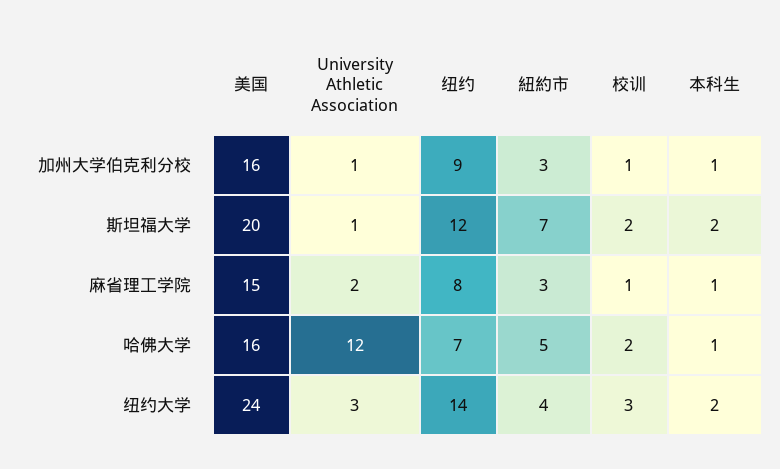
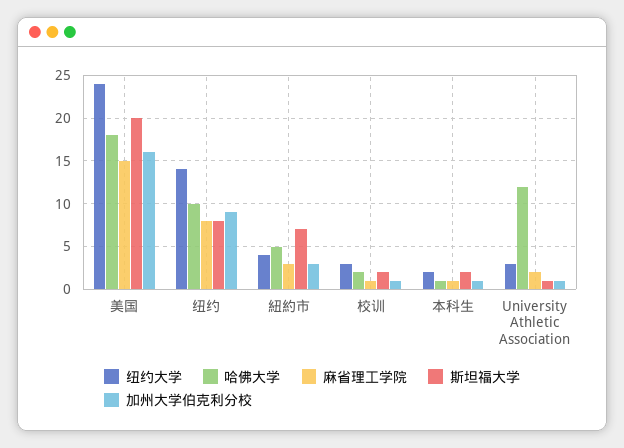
  {
    "加州大学伯克利分校": {
      "美国": 16,
      "University Athletic Association": 1,
      "纽约": 9,
      "紐約市": 3,
      "校训": 1,
      "本科生": 1
    },
    "斯坦福大学": {
      "美国": 20,
      "University Athletic Association": 1,
-     "纽约": 12,
+     "纽约": 8,
      "紐約市": 7,
      "校训": 2,
      "本科生": 2
    },
    "麻省理工学院": {
      "美国": 15,
      "University Athletic Association": 2,
      "纽约": 8,
      "紐約市": 3,
      "校训": 1,
      "本科生": 1
    },
    "哈佛大学": {
-     "美国": 16,
+     "美国": 18,
      "University Athletic Association": 12,
-     "纽约": 7,
+     "纽约": 10,
      "紐約市": 5,
      "校训": 2,
      "本科生": 1
    },
    "纽约大学": {
      "美国": 24,
      "University Athletic Association": 3,
      "纽约": 14,
      "紐約市": 4,
      "校训": 3,
      "本科生": 2
    }
  }

